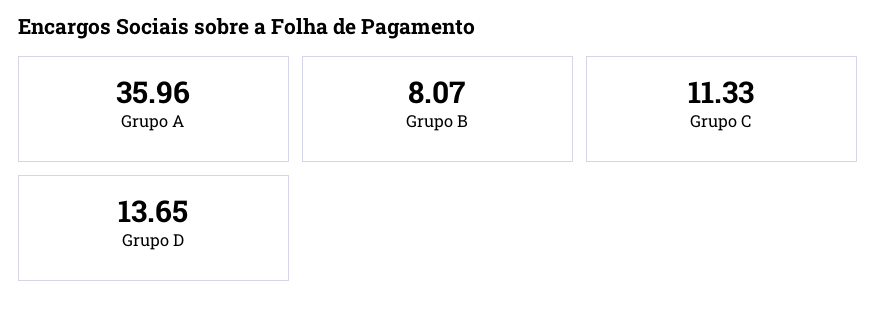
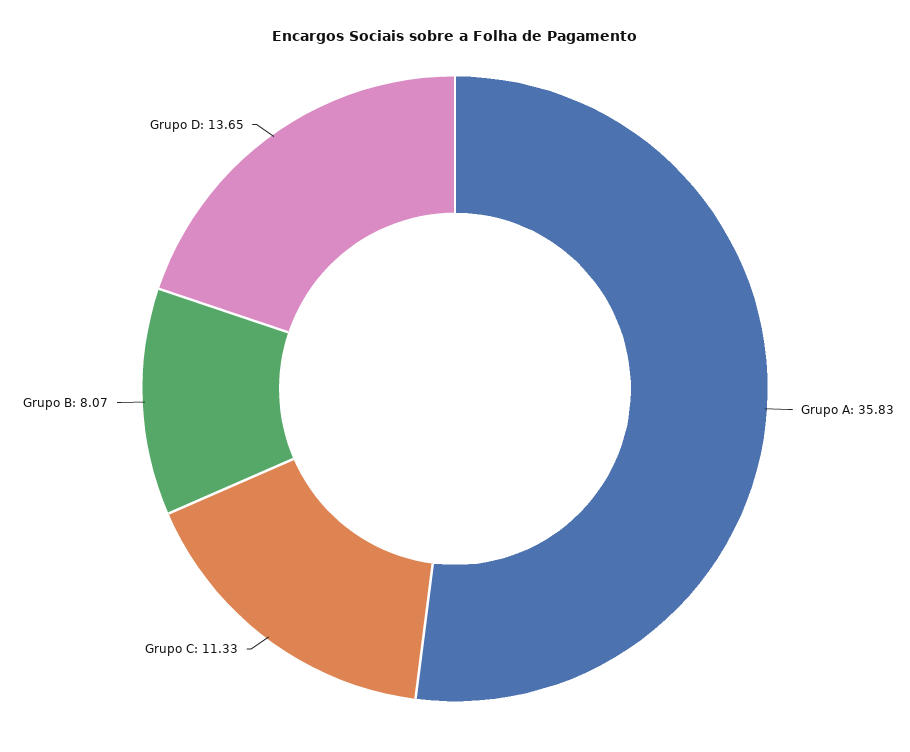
  {
-   "Grupo A": 35.96,
+   "Grupo A": 35.83,
    "Grupo B": 8.07,
    "Grupo C": 11.33,
    "Grupo D": 13.65
  }

